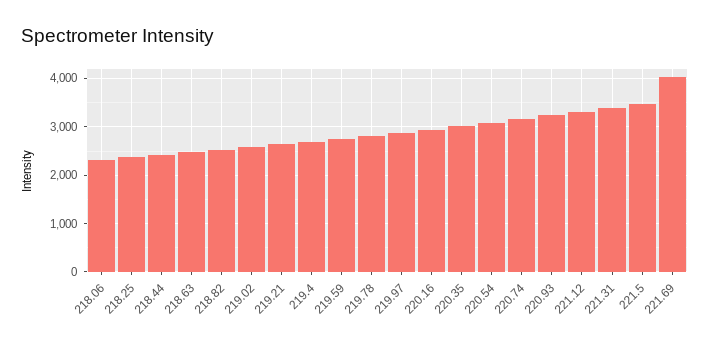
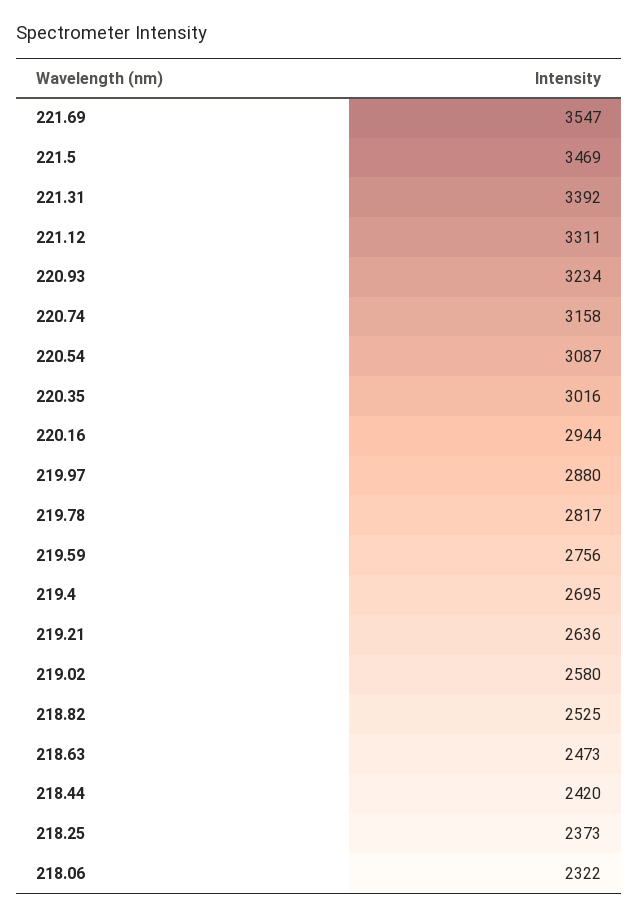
  {
    "218.06": 2322,
    "218.25": 2373,
    "218.44": 2420,
    "218.63": 2473,
    "218.82": 2525,
    "219.02": 2580,
    "219.21": 2636,
    "219.4": 2695,
    "219.59": 2756,
    "219.78": 2817,
    "219.97": 2880,
    "220.16": 2944,
    "220.35": 3016,
    "220.54": 3087,
    "220.74": 3158,
    "220.93": 3234,
    "221.12": 3311,
    "221.31": 3392,
    "221.5": 3469,
-   "221.69": 4000
+   "221.69": 3547
  }

